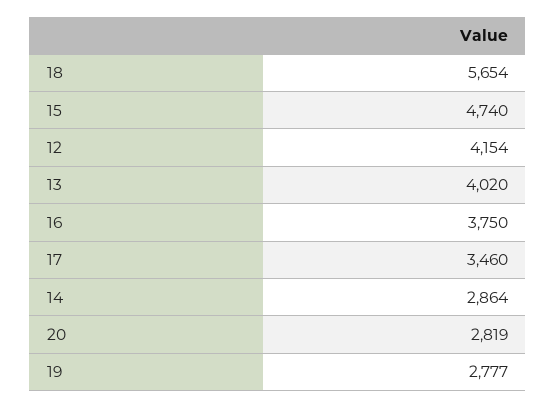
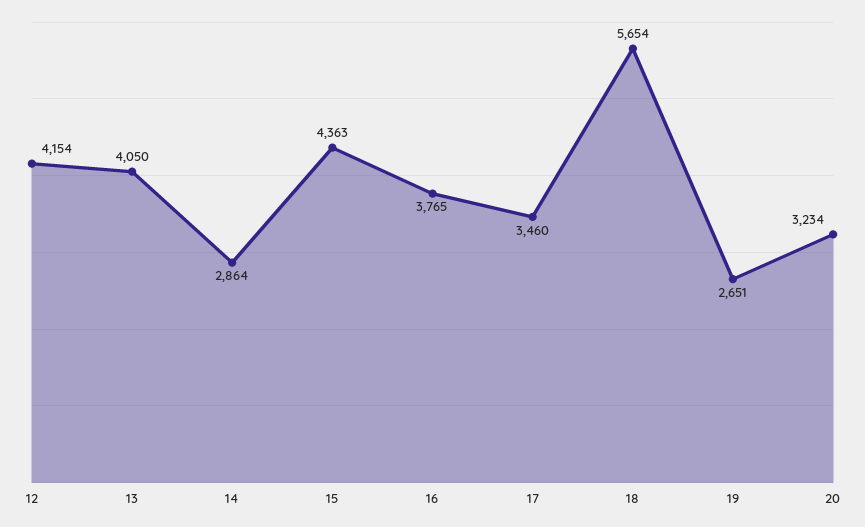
  {
    "18": 5654,
-   "15": 4740,
+   "15": 4363,
    "12": 4154,
-   "13": 4020,
+   "13": 4050,
-   "16": 3750,
+   "16": 3765,
    "17": 3460,
    "14": 2864,
-   "20": 2819,
+   "20": 3234,
-   "19": 2777
+   "19": 2651
  }

